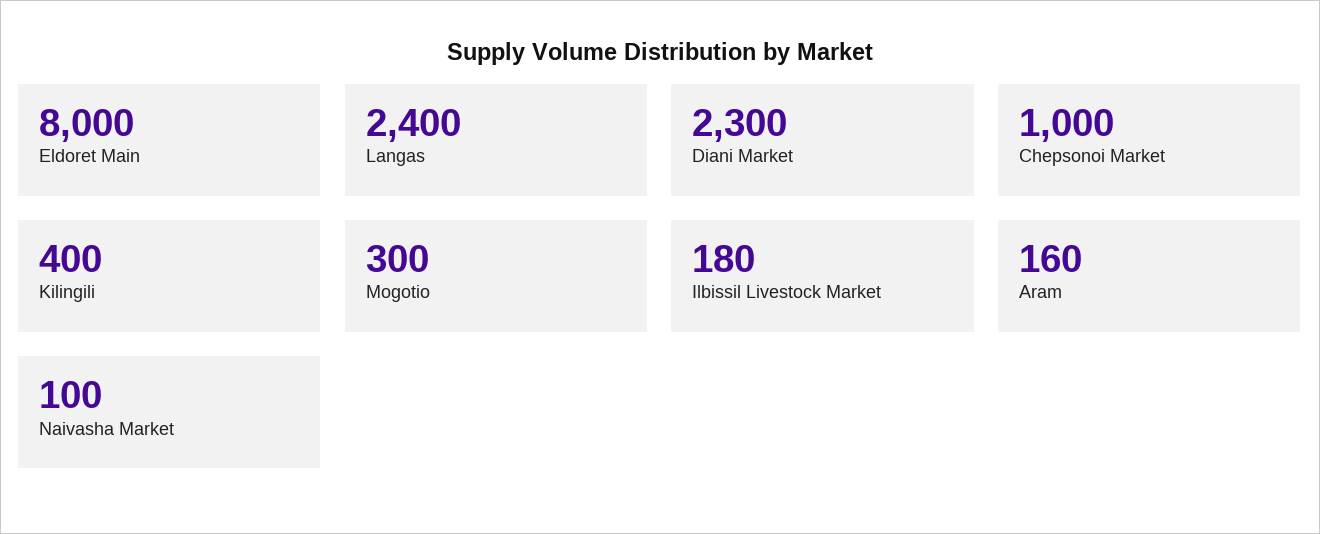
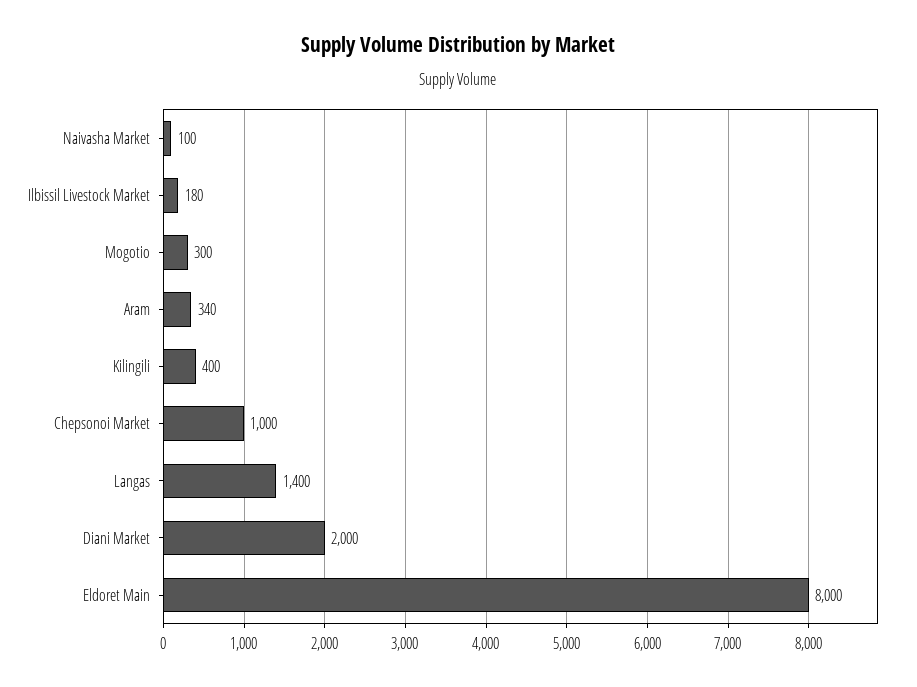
  {
    "Eldoret Main": 8000,
-   "Langas": 2400,
+   "Langas": 1400,
-   "Diani Market": 2300,
+   "Diani Market": 2000,
    "Chepsonoi Market": 1000,
    "Kilingili": 400,
    "Mogotio": 300,
    "Ilbissil Livestock Market": 180,
-   "Aram": 160,
+   "Aram": 340,
    "Naivasha Market": 100
  }

